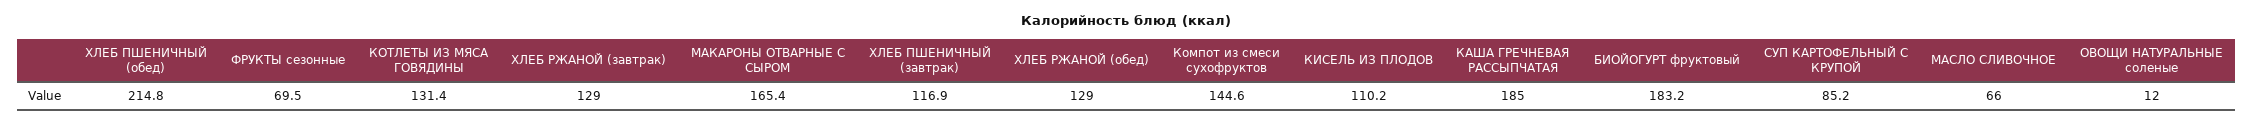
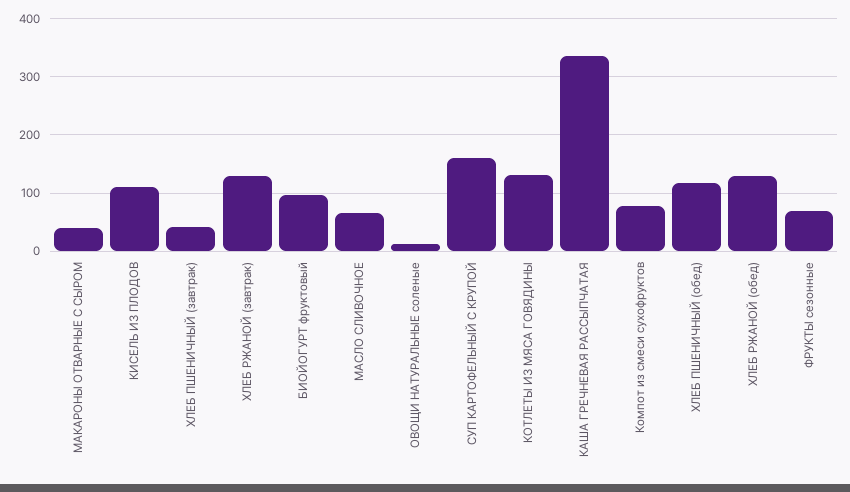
  {
-   "ХЛЕБ ПШЕНИЧНЫЙ (обед)": 214.8,
+   "ХЛЕБ ПШЕНИЧНЫЙ (обед)": 120,
    "ФРУКТЫ сезонные": 69.5,
    "КОТЛЕТЫ ИЗ МЯСА ГОВЯДИНЫ": 131.4,
    "ХЛЕБ РЖАНОЙ (завтрак)": 129,
-   "МАКАРОНЫ ОТВАРНЫЕ С СЫРОМ": 165.4,
+   "МАКАРОНЫ ОТВАРНЫЕ С СЫРОМ": 40,
-   "ХЛЕБ ПШЕНИЧНЫЙ (завтрак)": 116.9,
+   "ХЛЕБ ПШЕНИЧНЫЙ (завтрак)": 40,
    "ХЛЕБ РЖАНОЙ (обед)": 129,
-   "Компот из смеси сухофруктов": 144.6,
+   "Компот из смеси сухофруктов": 80,
    "КИСЕЛЬ ИЗ ПЛОДОВ": 110.2,
-   "КАША ГРЕЧНЕВАЯ РАССЫПЧАТАЯ": 185,
+   "КАША ГРЕЧНЕВАЯ РАССЫПЧАТАЯ": 340,
-   "БИОЙОГУРТ фруктовый": 183.2,
+   "БИОЙОГУРТ фруктовый": 100,
-   "СУП КАРТОФЕЛЬНЫЙ С КРУПОЙ": 85.2,
+   "СУП КАРТОФЕЛЬНЫЙ С КРУПОЙ": 160,
    "МАСЛО СЛИВОЧНОЕ": 66,
    "ОВОЩИ НАТУРАЛЬНЫЕ соленые": 12
  }

